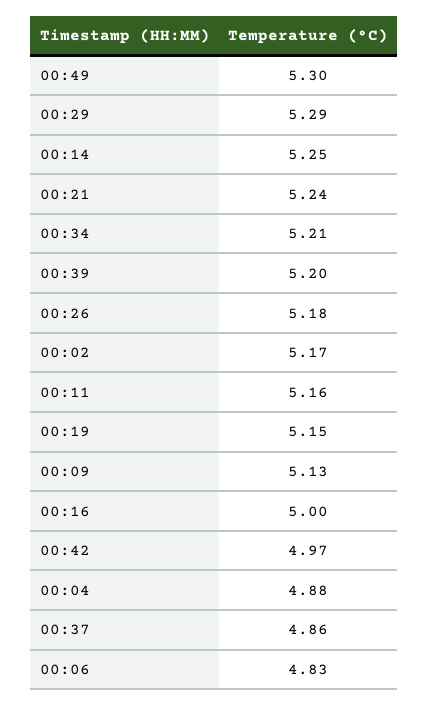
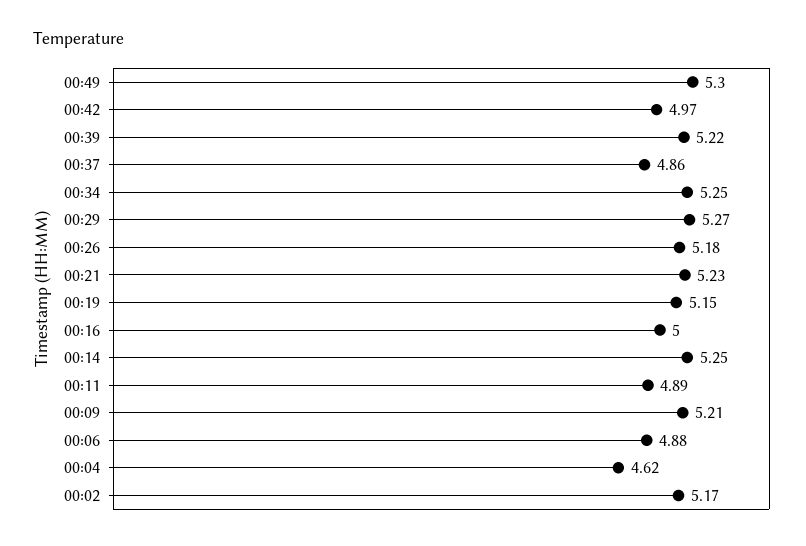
  {
    "00:49": 5.3,
-   "00:29": 5.29,
+   "00:29": 5.27,
    "00:14": 5.25,
-   "00:21": 5.24,
+   "00:21": 5.23,
-   "00:34": 5.21,
+   "00:34": 5.25,
-   "00:39": 5.2,
+   "00:39": 5.22,
    "00:26": 5.18,
    "00:02": 5.17,
-   "00:11": 5.16,
+   "00:11": 4.89,
    "00:19": 5.15,
-   "00:09": 5.13,
+   "00:09": 5.21,
    "00:16": 5,
    "00:42": 4.97,
-   "00:04": 4.88,
+   "00:04": 4.62,
    "00:37": 4.86,
-   "00:06": 4.83
+   "00:06": 4.88
  }

